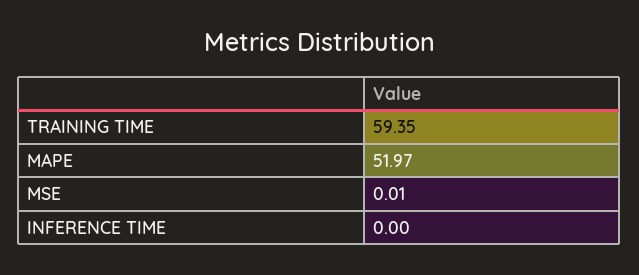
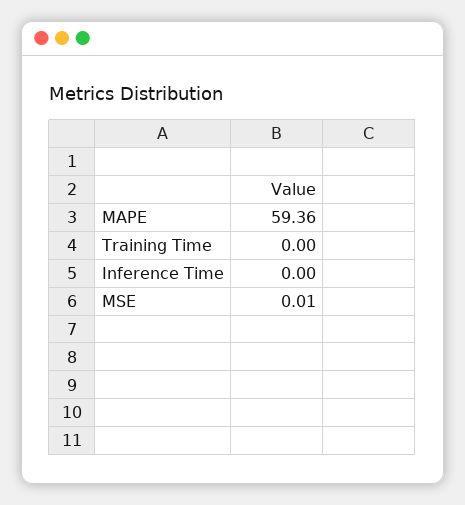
  {
-   "TRAINING TIME": 59.35,
+   "TRAINING TIME": 0,
-   "MAPE": 51.97,
+   "MAPE": 59.36,
    "MSE": 0.01,
    "INFERENCE TIME": 0
  }

